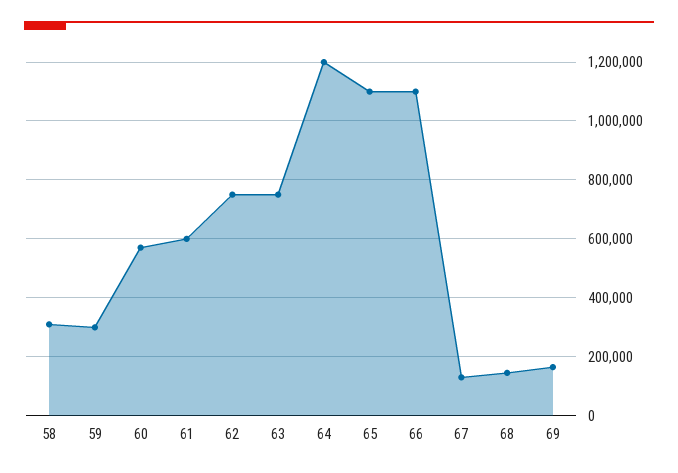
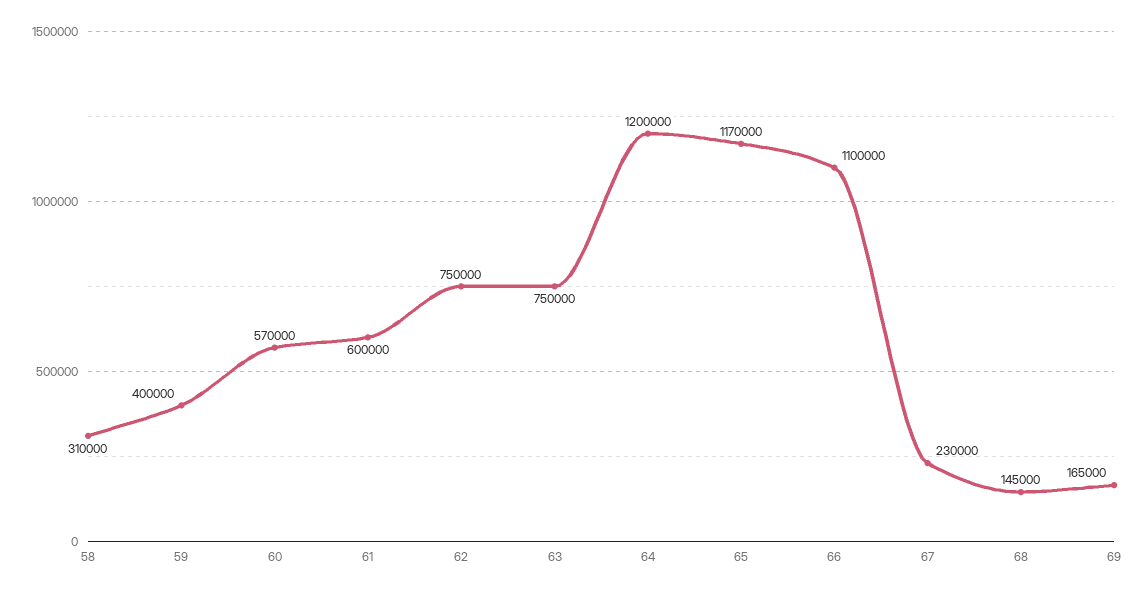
  {
    "58": 310000,
-   "59": 300000,
+   "59": 400000,
    "60": 570000,
    "61": 600000,
    "62": 750000,
    "63": 750000,
    "64": 1200000,
-   "65": 1100000,
+   "65": 1170000,
    "66": 1100000,
-   "67": 125000,
+   "67": 230000,
    "68": 145000,
    "69": 165000
  }

